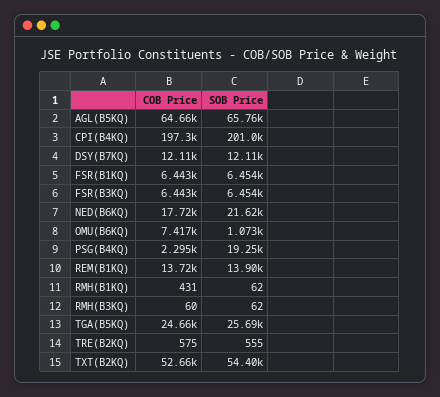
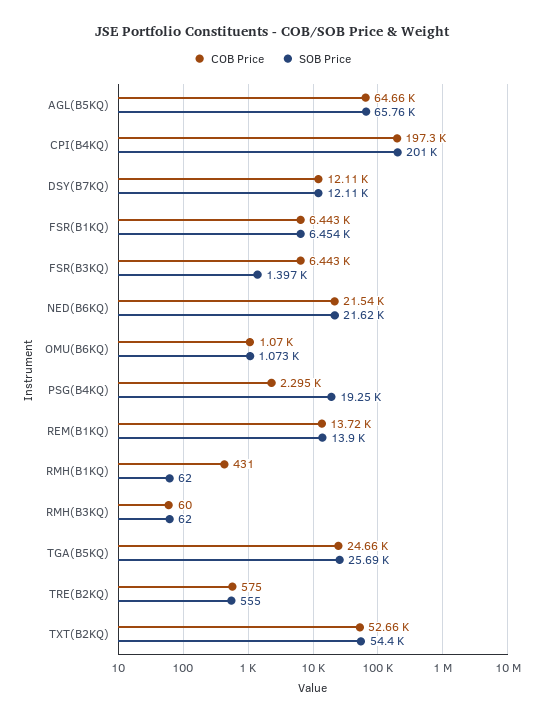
  {
    "COB Price": {
      "AGL(B5KQ)": 64660,
      "CPI(B4KQ)": 197300,
      "DSY(B7KQ)": 12110,
      "FSR(B1KQ)": 6443,
      "FSR(B3KQ)": 6443,
-     "NED(B6KQ)": 17720,
+     "NED(B6KQ)": 21540,
-     "OMU(B6KQ)": 7417,
+     "OMU(B6KQ)": 1070,
      "PSG(B4KQ)": 2295,
      "REM(B1KQ)": 13720,
      "RMH(B1KQ)": 431,
      "RMH(B3KQ)": 60,
      "TGA(B5KQ)": 24660,
      "TRE(B2KQ)": 575,
      "TXT(B2KQ)": 52660
    },
    "SOB Price": {
      "AGL(B5KQ)": 65760,
      "CPI(B4KQ)": 201000,
      "DSY(B7KQ)": 12110,
      "FSR(B1KQ)": 6454,
-     "FSR(B3KQ)": 6454,
+     "FSR(B3KQ)": 1397,
      "NED(B6KQ)": 21620,
      "OMU(B6KQ)": 1073,
      "PSG(B4KQ)": 19250,
      "REM(B1KQ)": 13900,
      "RMH(B1KQ)": 62,
      "RMH(B3KQ)": 62,
      "TGA(B5KQ)": 25690,
      "TRE(B2KQ)": 555,
      "TXT(B2KQ)": 54400
    }
  }

